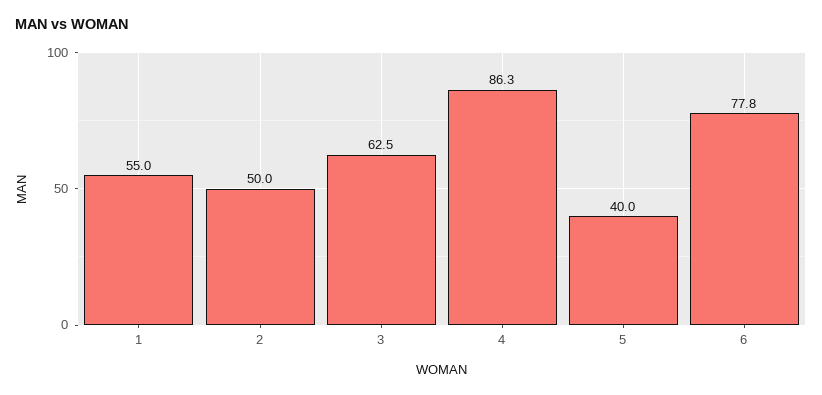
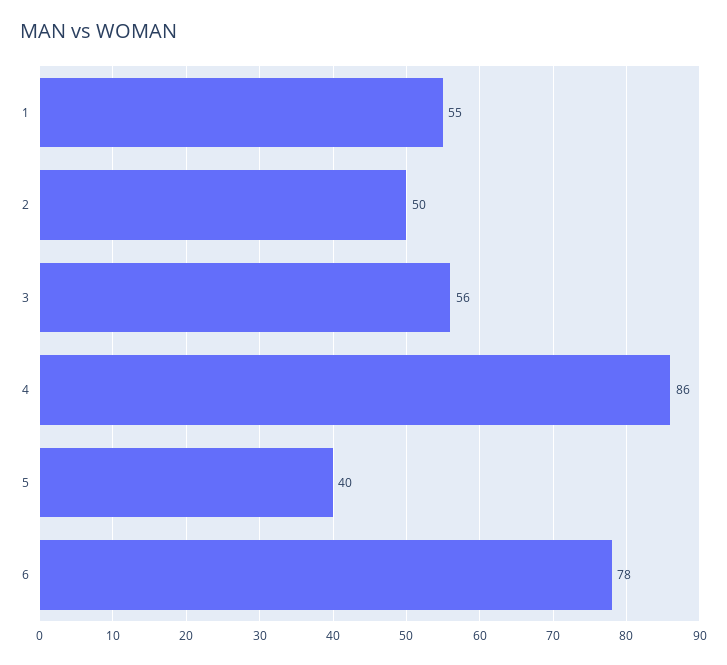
  {
    "1": 55,
    "2": 50,
-   "3": 62.5,
+   "3": 56,
    "4": 86.3,
    "5": 40,
    "6": 77.8
  }

